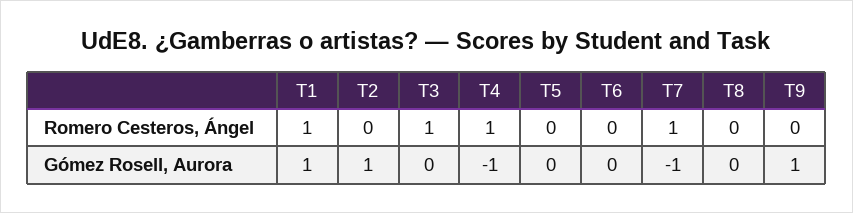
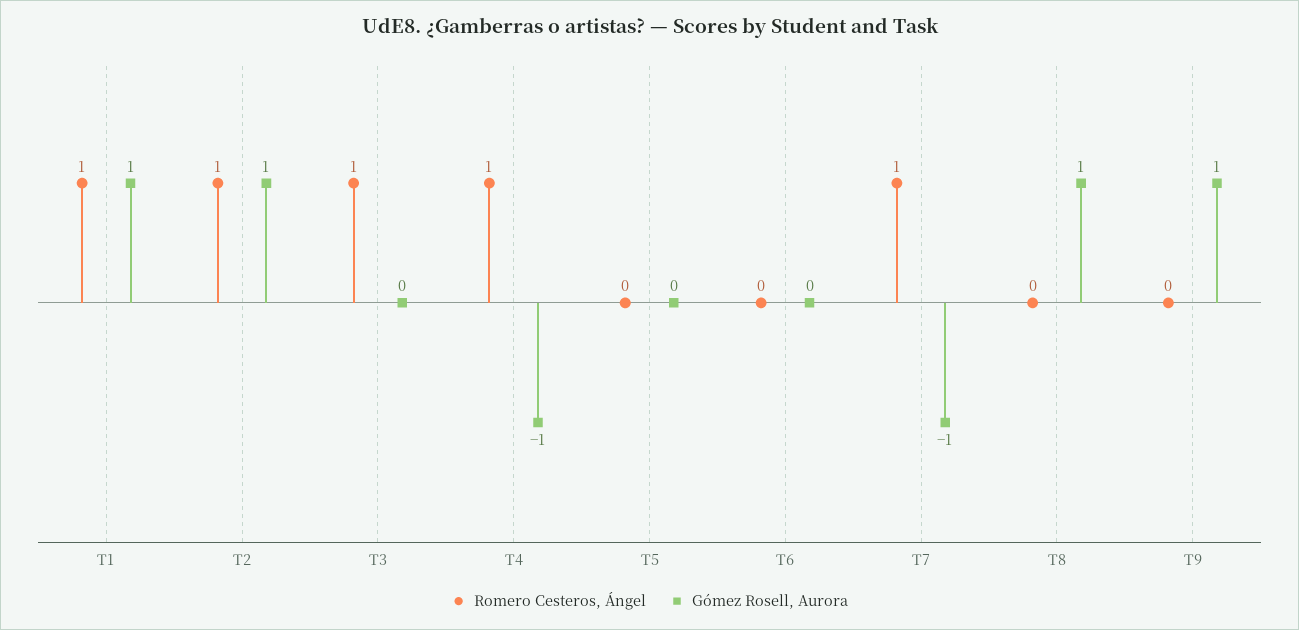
  {
    "Romero Cesteros, Ángel": {
      "T1": 1,
-     "T2": 0,
+     "T2": 1,
      "T3": 1,
      "T4": 1,
      "T5": 0,
      "T6": 0,
      "T7": 1,
      "T8": 0,
      "T9": 0
    },
    "Gómez Rosell, Aurora": {
      "T1": 1,
      "T2": 1,
      "T3": 0,
      "T4": -1,
      "T5": 0,
      "T6": 0,
      "T7": -1,
-     "T8": 0,
+     "T8": 1,
      "T9": 1
    }
  }

